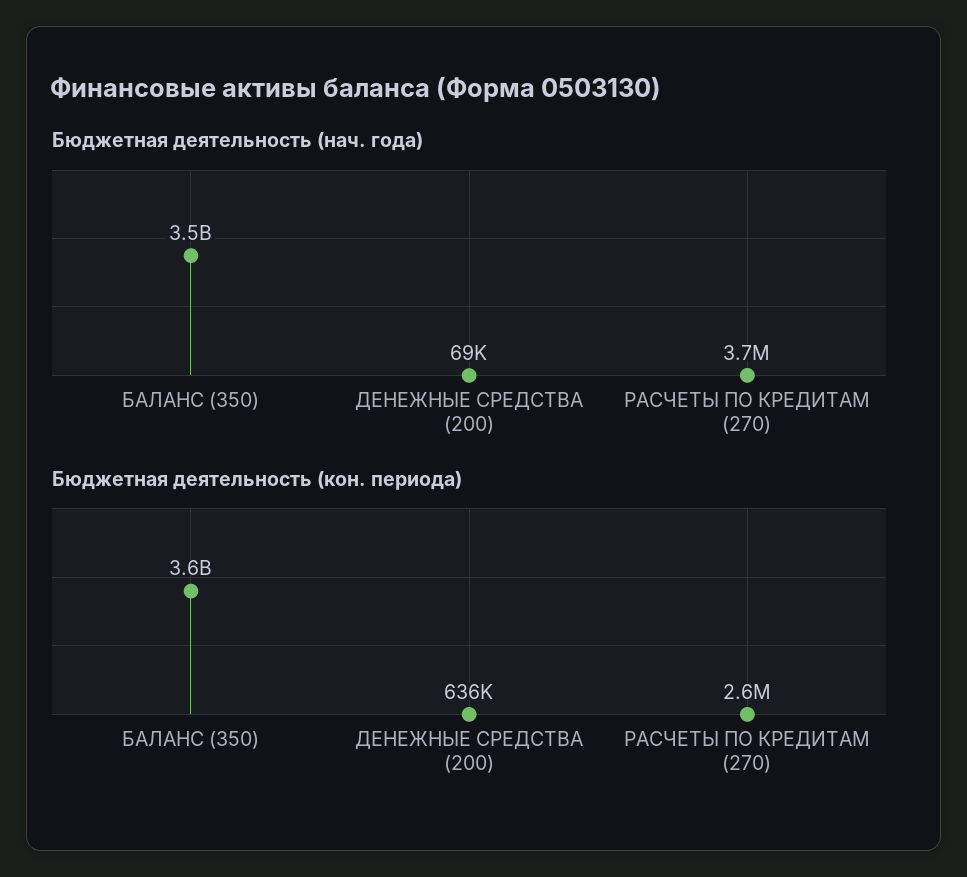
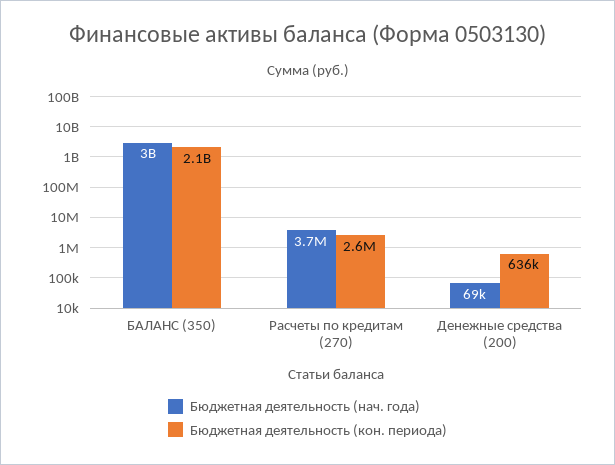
  {
    "Бюджетная деятельность (нач. года)": {
-     "БАЛАНС (350)": 3500000000,
+     "БАЛАНС (350)": 3000000000,
      "ДЕНЕЖНЫЕ СРЕДСТВА (200)": 69000,
      "РАСЧЕТЫ ПО КРЕДИТАМ (270)": 3700000
    },
    "Бюджетная деятельность (кон. периода)": {
-     "БАЛАНС (350)": 3600000000,
+     "БАЛАНС (350)": 2100000000,
      "ДЕНЕЖНЫЕ СРЕДСТВА (200)": 636000,
      "РАСЧЕТЫ ПО КРЕДИТАМ (270)": 2600000
    }
  }

